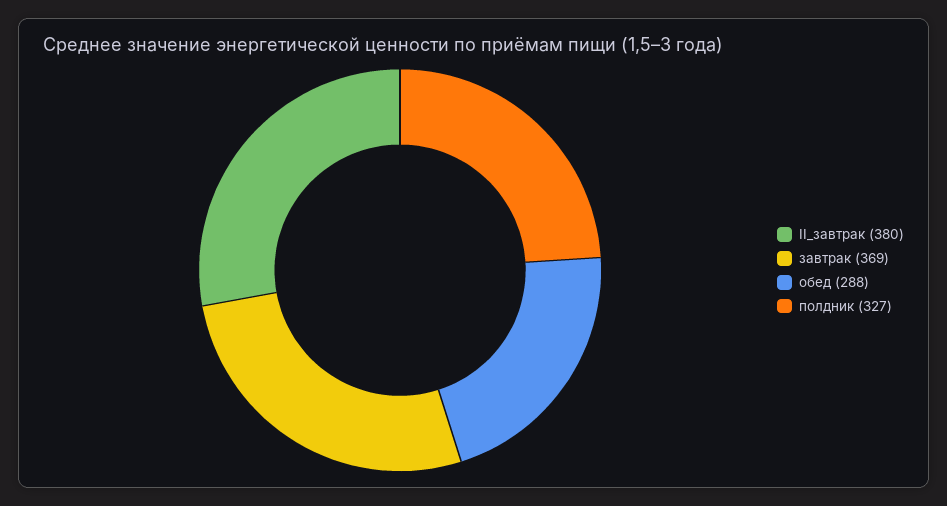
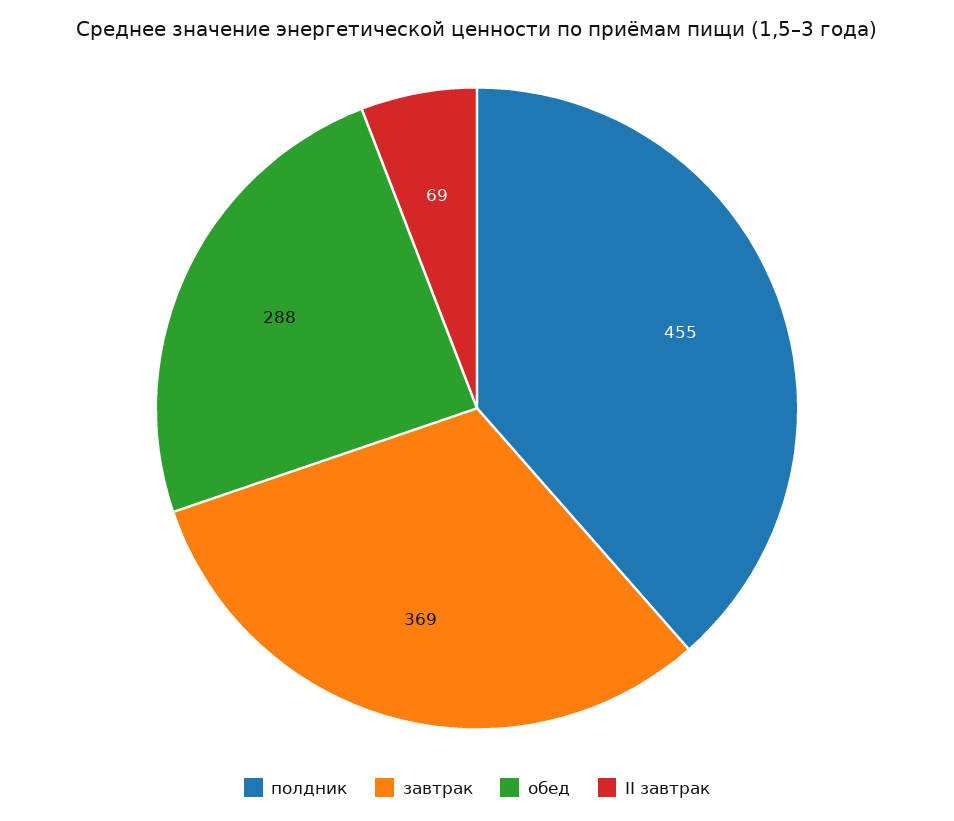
  {
-   "II_завтрак": 380,
+   "II_завтрак": 69,
    "завтрак": 369,
    "обед": 288,
-   "полдник": 327
+   "полдник": 455
  }

